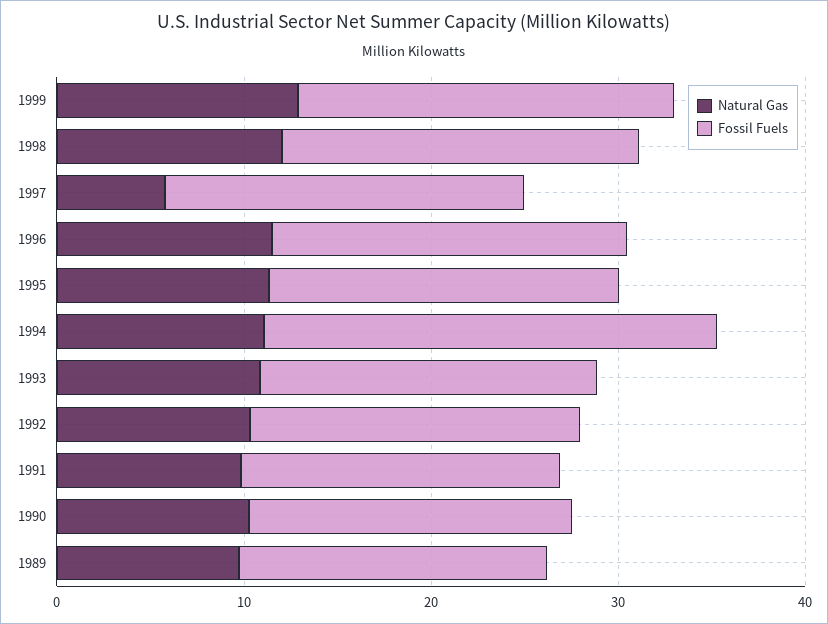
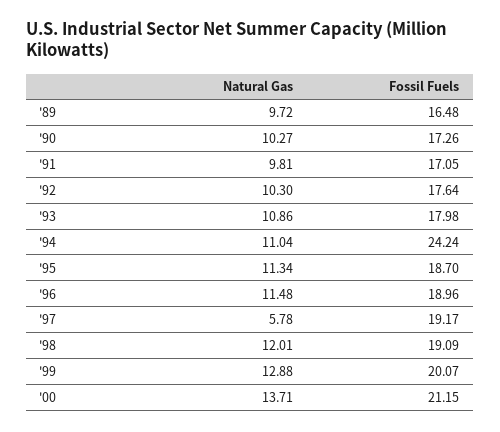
  {
    "Natural Gas": {
      "1999": 12.88,
      "1998": 12.01,
      "1997": 5.78,
      "1996": 11.48,
      "1995": 11.34,
      "1994": 11.04,
      "1993": 10.86,
      "1992": 10.3,
      "1991": 9.81,
      "1990": 10.27,
-     "1989": 9.72
+     "1989": 9.72,
+     "'00": 13.71
    },
    "Fossil Fuels": {
      "1999": 20.07,
      "1998": 19.09,
      "1997": 19.17,
      "1996": 18.96,
      "1995": 18.7,
      "1994": 24.24,
      "1993": 17.98,
      "1992": 17.64,
      "1991": 17.05,
      "1990": 17.26,
-     "1989": 16.48
+     "1989": 16.48,
+     "'00": 21.15
    }
  }

